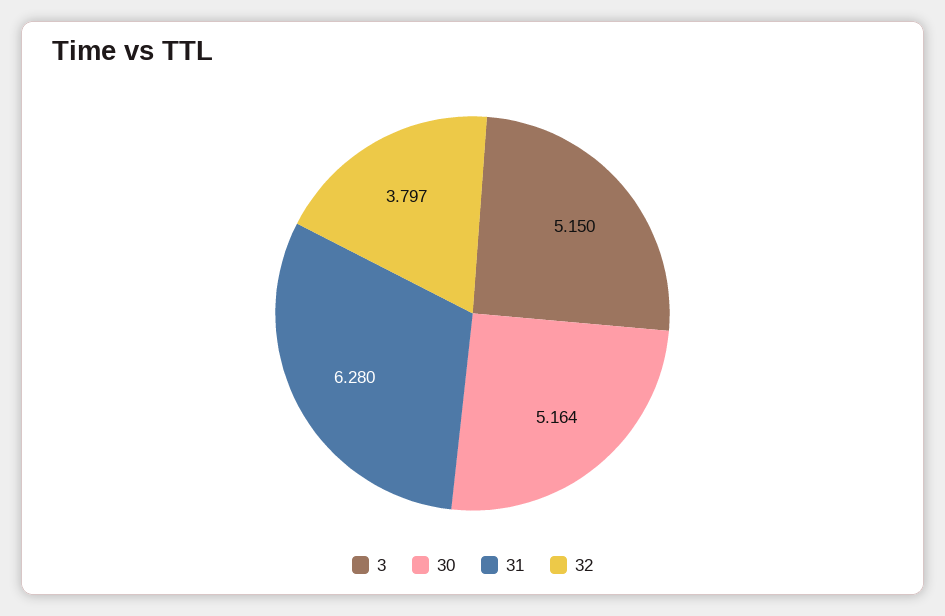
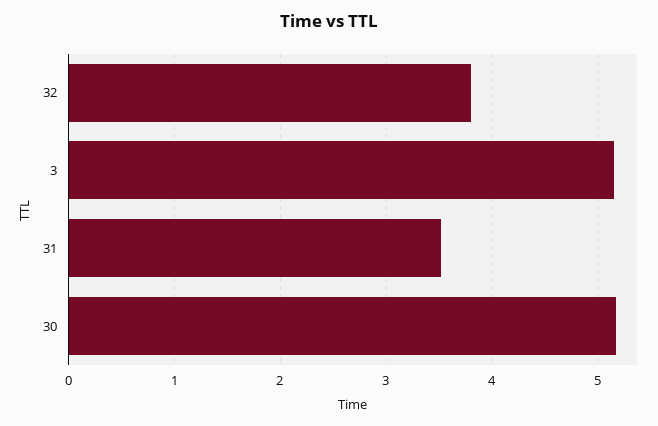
  {
    "3": 5.15,
    "30": 5.164,
-   "31": 6.28,
+   "31": 3.5,
    "32": 3.797
  }

